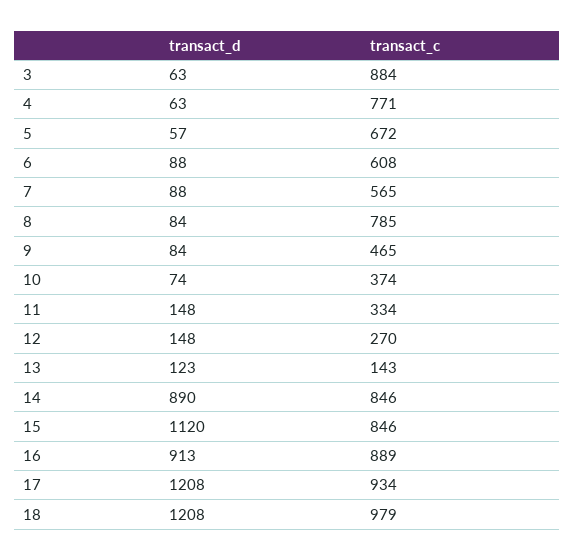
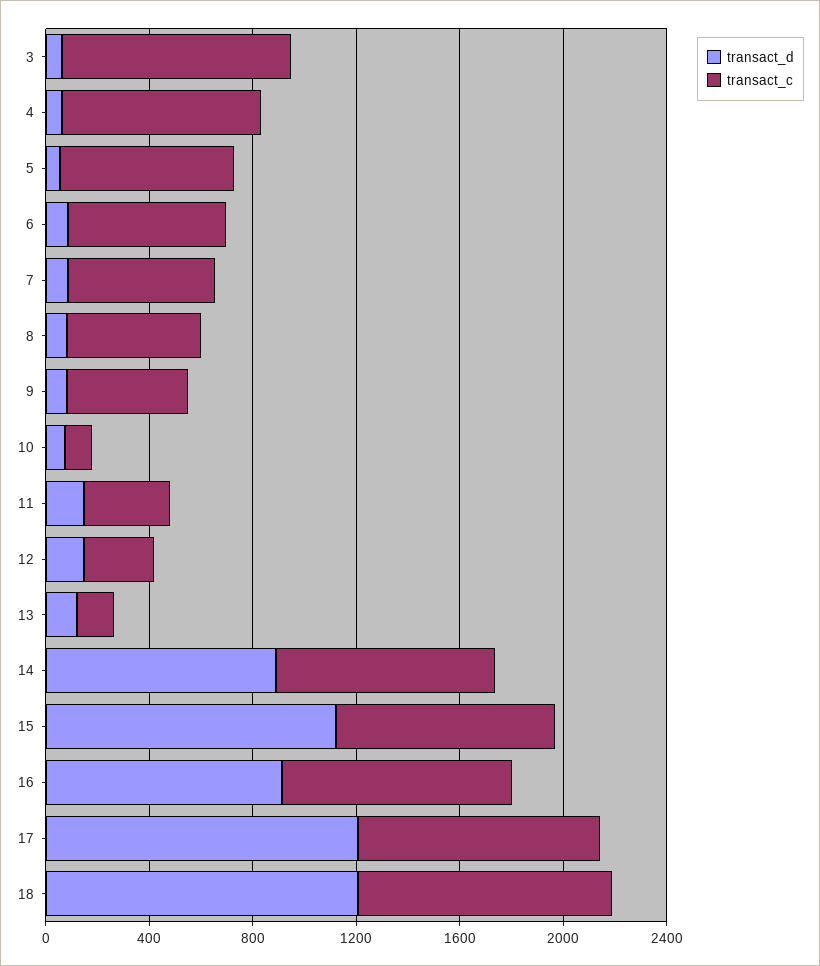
  {
    "transact_d": {
      "3": 63,
      "4": 63,
      "5": 57,
      "6": 88,
      "7": 88,
      "8": 84,
      "9": 84,
      "10": 74,
      "11": 148,
      "12": 148,
      "13": 123,
      "14": 890,
      "15": 1120,
      "16": 913,
      "17": 1208,
      "18": 1208
    },
    "transact_c": {
      "3": 884,
      "4": 771,
      "5": 672,
      "6": 608,
      "7": 565,
-     "8": 785,
+     "8": 500,
      "9": 465,
-     "10": 374,
+     "10": 100,
      "11": 334,
      "12": 270,
      "13": 143,
      "14": 846,
      "15": 846,
      "16": 889,
      "17": 934,
      "18": 979
    }
  }

